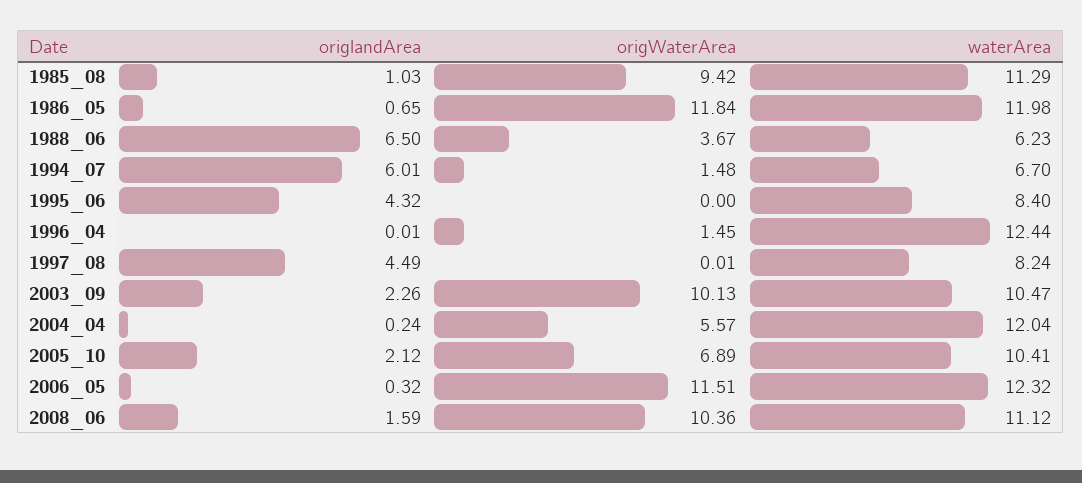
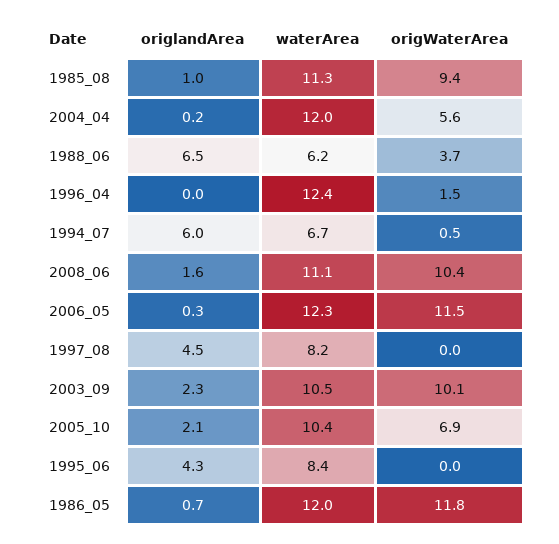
  {
    "origlandArea": {
      "1985_08": 1.03,
      "1986_05": 0.65,
      "1988_06": 6.5,
      "1994_07": 6.01,
      "1995_06": 4.32,
      "1996_04": 0.01,
      "1997_08": 4.49,
      "2003_09": 2.26,
      "2004_04": 0.24,
      "2005_10": 2.12,
      "2006_05": 0.32,
      "2008_06": 1.59
    },
    "origWaterArea": {
      "1985_08": 9.42,
      "1986_05": 11.84,
      "1988_06": 3.67,
-     "1994_07": 1.48,
+     "1994_07": 0.5,
      "1995_06": 0,
      "1996_04": 1.45,
      "1997_08": 0.01,
      "2003_09": 10.13,
      "2004_04": 5.57,
      "2005_10": 6.89,
      "2006_05": 11.51,
      "2008_06": 10.36
    },
    "waterArea": {
      "1985_08": 11.29,
      "1986_05": 11.98,
      "1988_06": 6.23,
      "1994_07": 6.7,
      "1995_06": 8.4,
      "1996_04": 12.44,
      "1997_08": 8.24,
      "2003_09": 10.47,
      "2004_04": 12.04,
      "2005_10": 10.41,
      "2006_05": 12.32,
      "2008_06": 11.12
    }
  }

